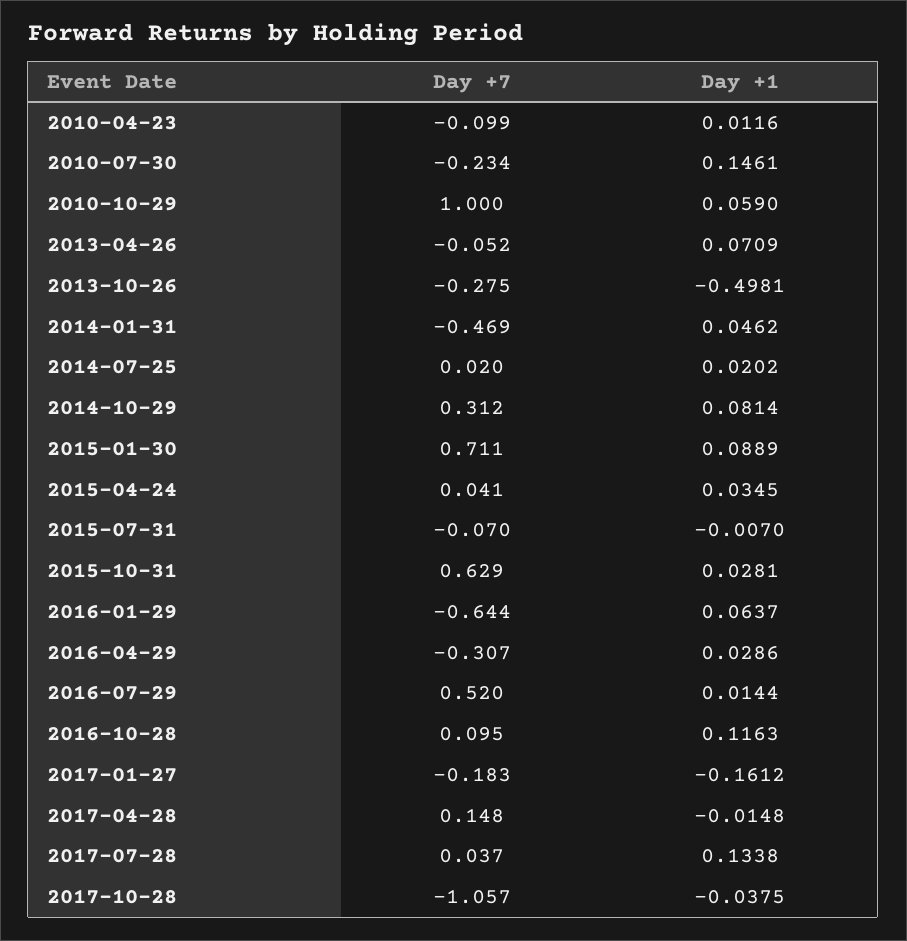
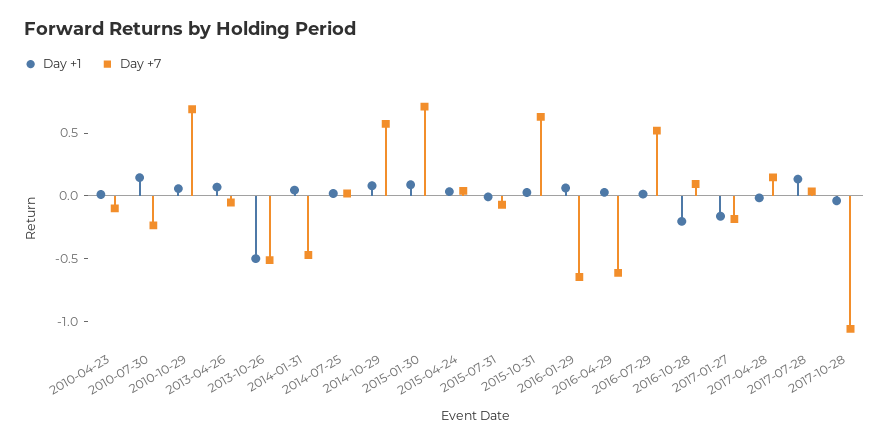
  {
    "Day +7": {
      "2010-04-23": -0.099,
      "2010-07-30": -0.234,
-     "2010-10-29": 1,
+     "2010-10-29": 0.7,
      "2013-04-26": -0.052,
-     "2013-10-26": -0.275,
+     "2013-10-26": -0.5,
      "2014-01-31": -0.469,
      "2014-07-25": 0.02,
-     "2014-10-29": 0.312,
+     "2014-10-29": 0.6,
      "2015-01-30": 0.711,
      "2015-04-24": 0.041,
      "2015-07-31": -0.07,
      "2015-10-31": 0.629,
      "2016-01-29": -0.644,
-     "2016-04-29": -0.307,
+     "2016-04-29": -0.6,
      "2016-07-29": 0.52,
      "2016-10-28": 0.095,
      "2017-01-27": -0.183,
      "2017-04-28": 0.148,
      "2017-07-28": 0.037,
      "2017-10-28": -1.057
    },
    "Day +1": {
      "2010-04-23": 0.0116,
      "2010-07-30": 0.1461,
      "2010-10-29": 0.059,
      "2013-04-26": 0.0709,
      "2013-10-26": -0.4981,
      "2014-01-31": 0.0462,
      "2014-07-25": 0.0202,
      "2014-10-29": 0.0814,
      "2015-01-30": 0.0889,
      "2015-04-24": 0.0345,
      "2015-07-31": -0.007,
      "2015-10-31": 0.0281,
      "2016-01-29": 0.0637,
      "2016-04-29": 0.0286,
      "2016-07-29": 0.0144,
-     "2016-10-28": 0.1163,
+     "2016-10-28": -0.2,
      "2017-01-27": -0.1612,
      "2017-04-28": -0.0148,
      "2017-07-28": 0.1338,
      "2017-10-28": -0.0375
    }
  }

